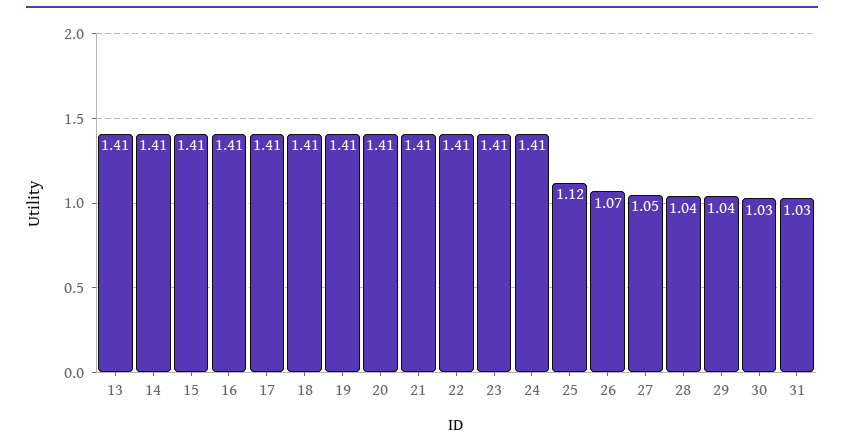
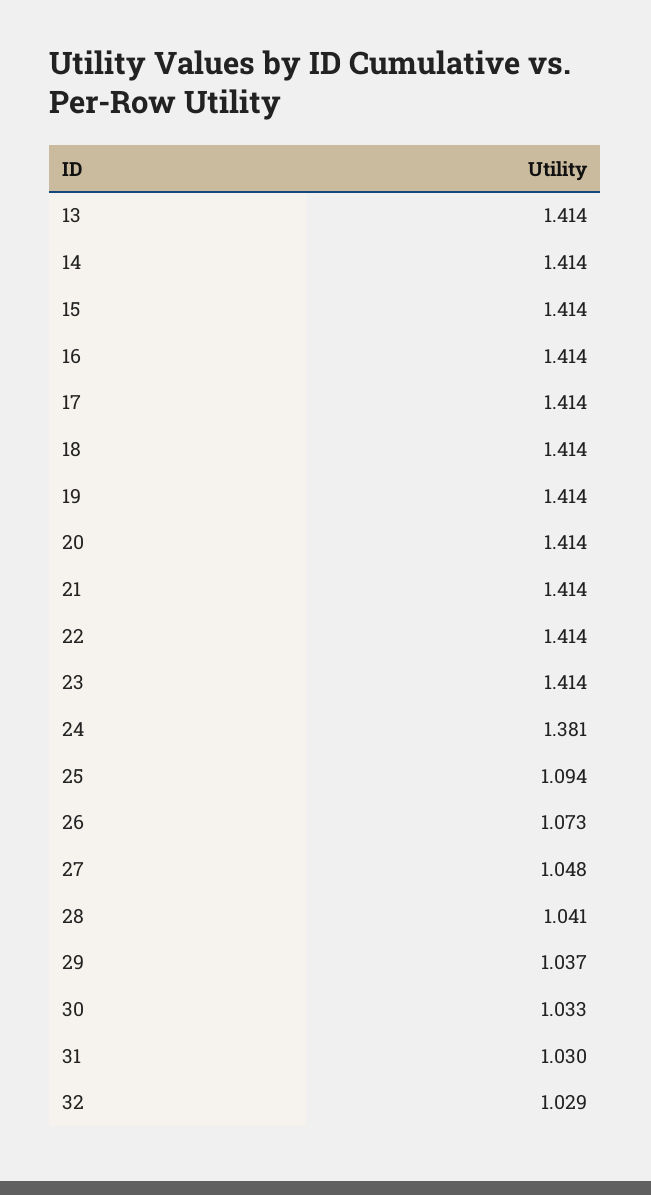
  {
    "13": 1.414,
    "14": 1.414,
    "15": 1.414,
    "16": 1.414,
    "17": 1.414,
    "18": 1.414,
    "19": 1.414,
    "20": 1.414,
    "21": 1.414,
    "22": 1.414,
    "23": 1.414,
-   "24": 1.41,
+   "24": 1.381,
-   "25": 1.12,
+   "25": 1.094,
    "26": 1.073,
    "27": 1.048,
    "28": 1.041,
    "29": 1.037,
    "30": 1.033,
-   "31": 1.03
+   "31": 1.03,
+   "32": 1.029
  }

